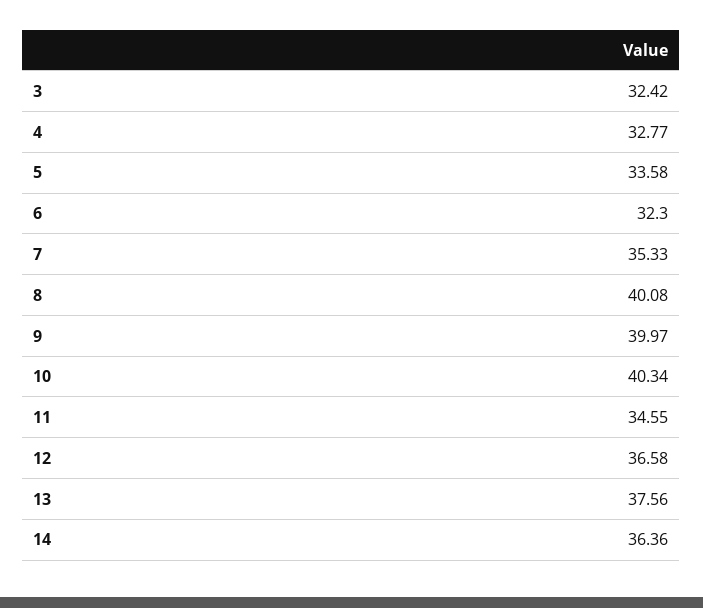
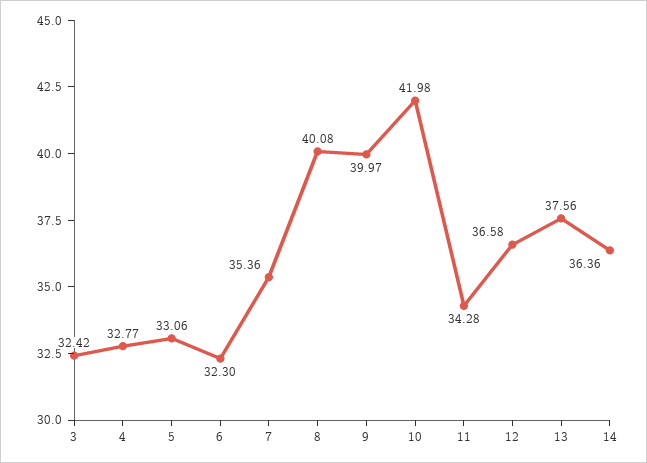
  {
    "3": 32.42,
    "4": 32.77,
-   "5": 33.58,
+   "5": 33.06,
    "6": 32.3,
-   "7": 35.33,
+   "7": 35.36,
    "8": 40.08,
    "9": 39.97,
-   "10": 40.34,
+   "10": 41.98,
-   "11": 34.55,
+   "11": 34.28,
    "12": 36.58,
    "13": 37.56,
    "14": 36.36
  }

